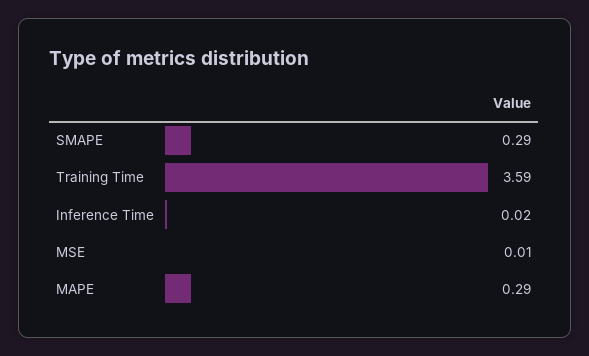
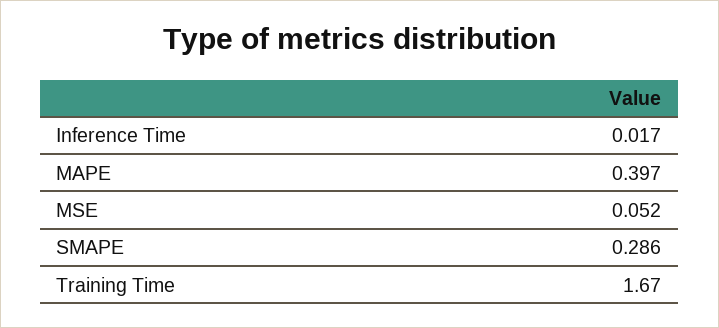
  {
    "SMAPE": 0.286,
-   "Training Time": 3.59,
+   "Training Time": 1.67,
    "Inference Time": 0.017,
-   "MSE": 0.01,
+   "MSE": 0.052,
-   "MAPE": 0.29
+   "MAPE": 0.397
  }

